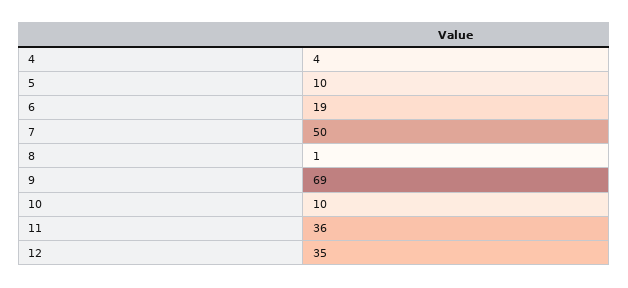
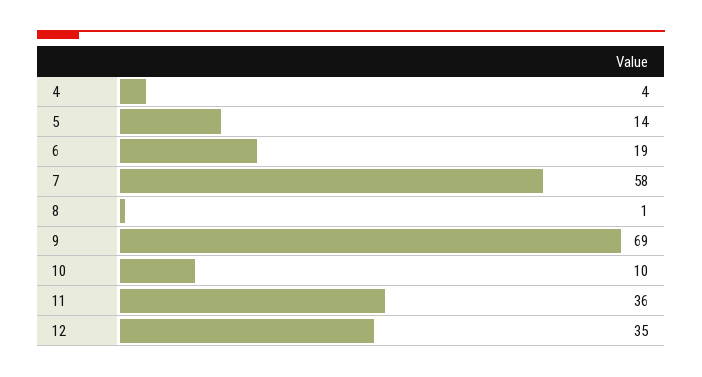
  {
    "4": 4,
-   "5": 10,
+   "5": 14,
    "6": 19,
-   "7": 50,
+   "7": 58,
    "8": 1,
    "9": 69,
    "10": 10,
    "11": 36,
    "12": 35
  }

